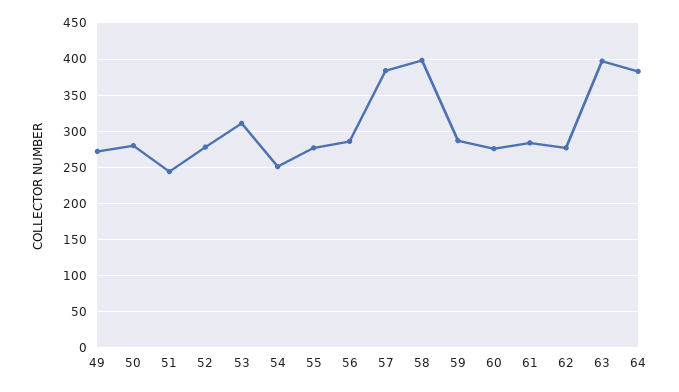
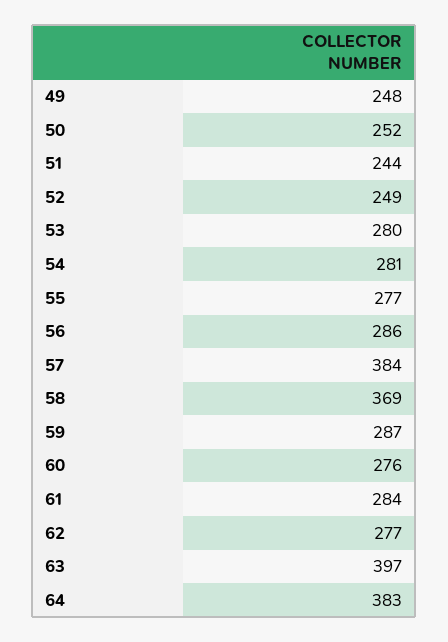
  {
-   "49": 270,
+   "49": 248,
-   "50": 280,
+   "50": 252,
    "51": 244,
-   "52": 280,
+   "52": 249,
-   "53": 310,
+   "53": 280,
-   "54": 250,
+   "54": 281,
    "55": 277,
    "56": 286,
    "57": 384,
-   "58": 400,
+   "58": 369,
    "59": 287,
    "60": 276,
    "61": 284,
    "62": 277,
    "63": 397,
    "64": 383
  }

